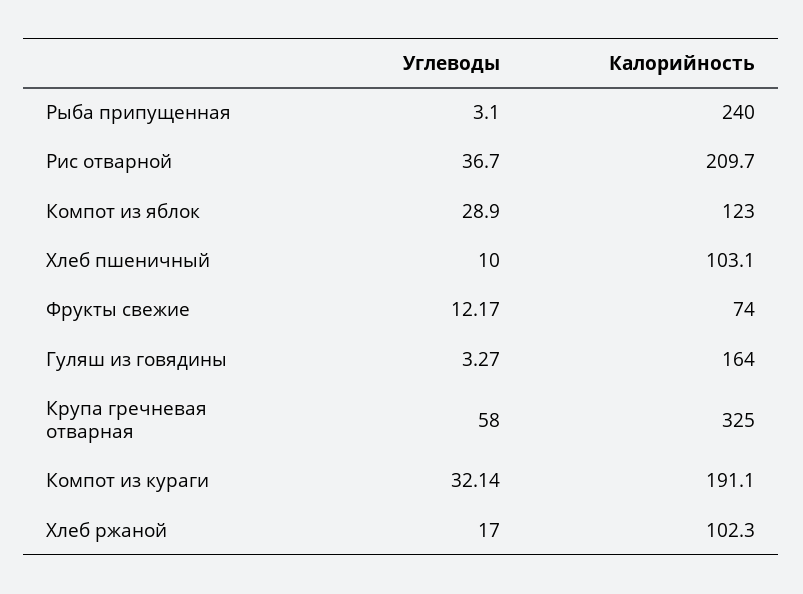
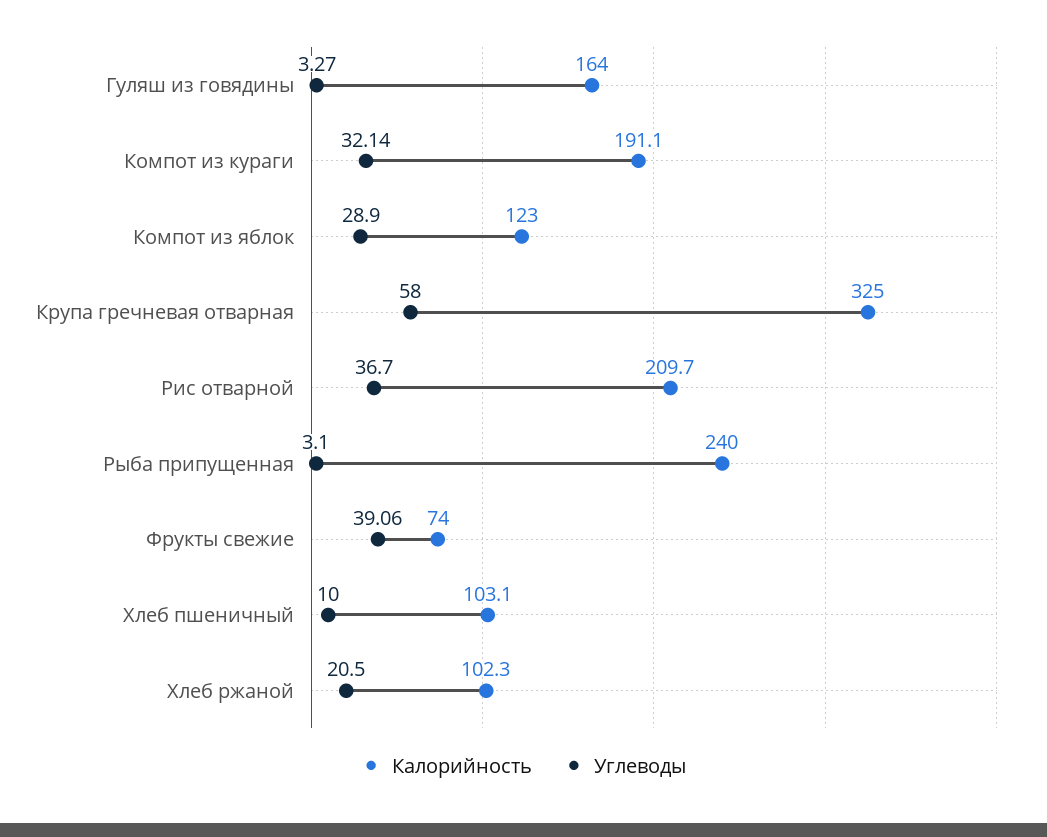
  {
    "Углеводы": {
      "Рыба припущенная": 3.1,
      "Рис отварной": 36.7,
      "Компот из яблок": 28.9,
      "Хлеб пшеничный": 10,
-     "Фрукты свежие": 12.17,
+     "Фрукты свежие": 39.06,
      "Гуляш из говядины": 3.27,
      "Крупа гречневая отварная": 58,
      "Компот из кураги": 32.14,
-     "Хлеб ржаной": 17
+     "Хлеб ржаной": 20.5
    },
    "Калорийность": {
      "Рыба припущенная": 240,
      "Рис отварной": 209.7,
      "Компот из яблок": 123,
      "Хлеб пшеничный": 103.1,
      "Фрукты свежие": 74,
      "Гуляш из говядины": 164,
      "Крупа гречневая отварная": 325,
      "Компот из кураги": 191.1,
      "Хлеб ржаной": 102.3
    }
  }

